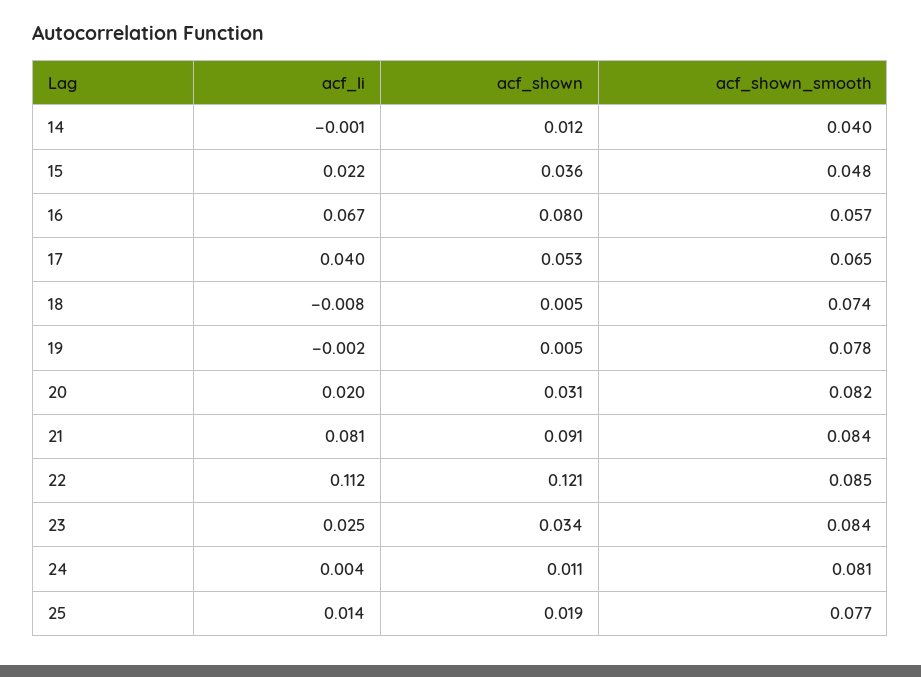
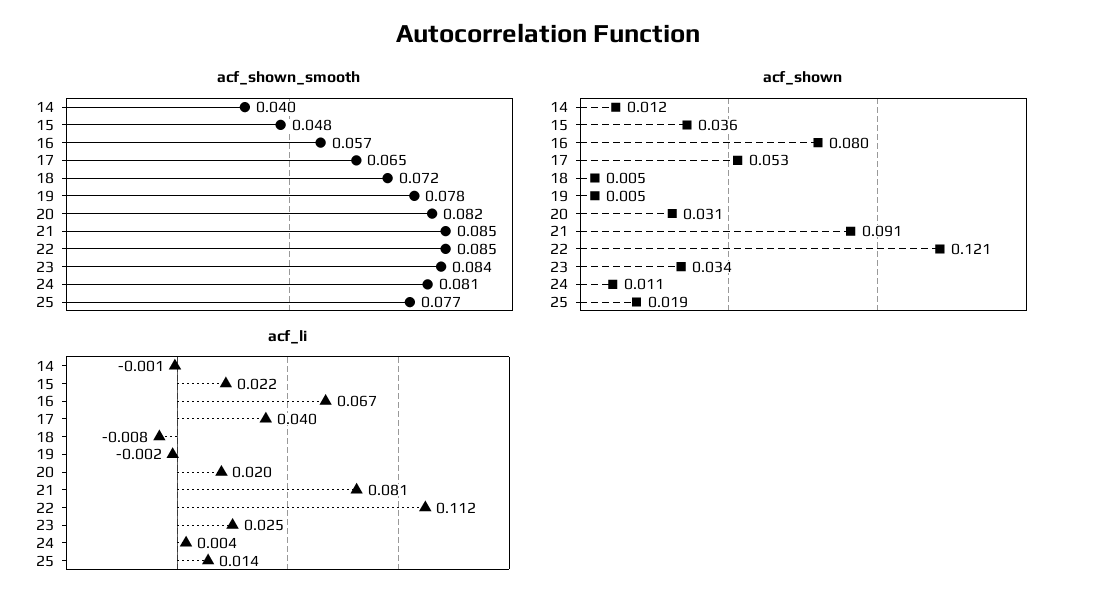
  {
    "acf_li": {
      "14": -0.001,
      "15": 0.022,
      "16": 0.067,
      "17": 0.04,
      "18": -0.008,
      "19": -0.002,
      "20": 0.02,
      "21": 0.081,
      "22": 0.112,
      "23": 0.025,
      "24": 0.004,
      "25": 0.014
    },
    "acf_shown": {
      "14": 0.012,
      "15": 0.036,
      "16": 0.08,
      "17": 0.053,
      "18": 0.005,
      "19": 0.005,
      "20": 0.031,
      "21": 0.091,
      "22": 0.121,
      "23": 0.034,
      "24": 0.011,
      "25": 0.019
    },
    "acf_shown_smooth": {
      "14": 0.04,
      "15": 0.048,
      "16": 0.057,
      "17": 0.065,
-     "18": 0.074,
+     "18": 0.072,
      "19": 0.078,
      "20": 0.082,
-     "21": 0.084,
+     "21": 0.085,
      "22": 0.085,
      "23": 0.084,
      "24": 0.081,
      "25": 0.077
    }
  }

